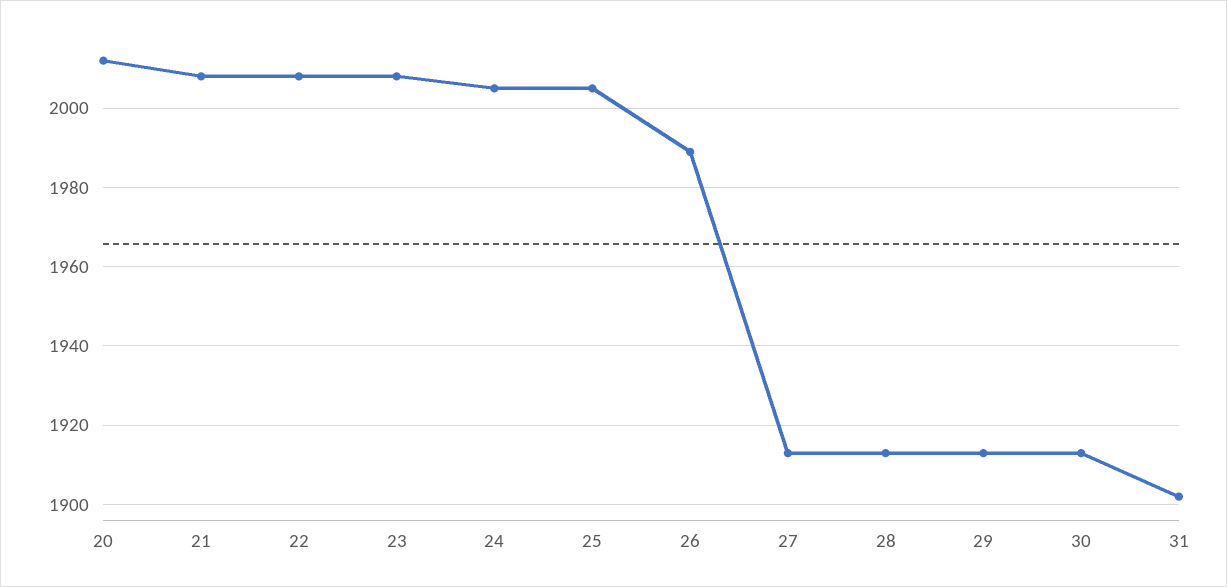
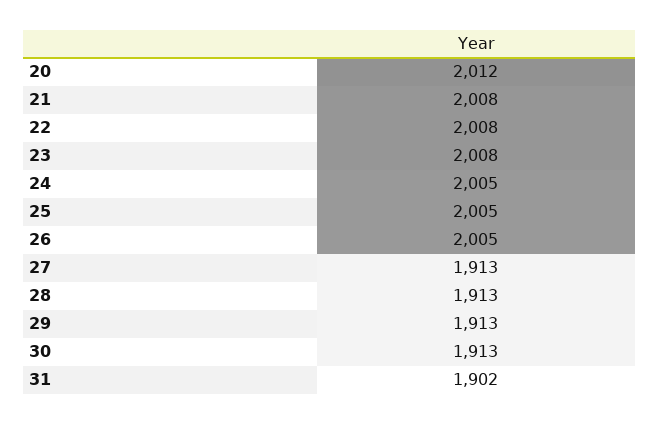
  {
    "20": 2012,
    "21": 2008,
    "22": 2008,
    "23": 2008,
    "24": 2005,
    "25": 2005,
-   "26": 1990,
+   "26": 2005,
    "27": 1913,
    "28": 1913,
    "29": 1913,
    "30": 1913,
    "31": 1902
  }

